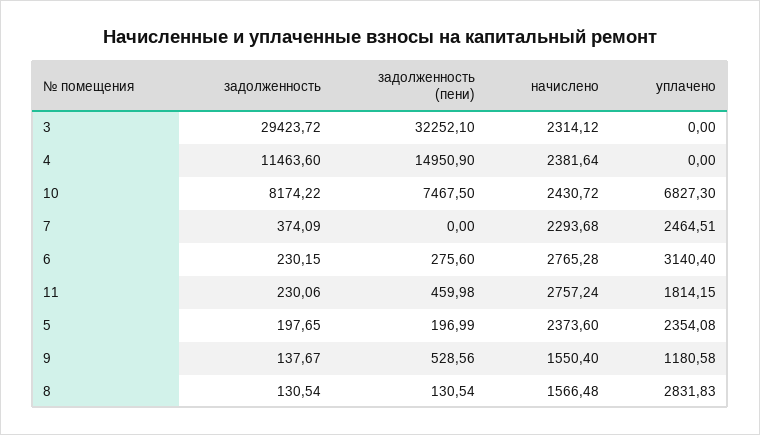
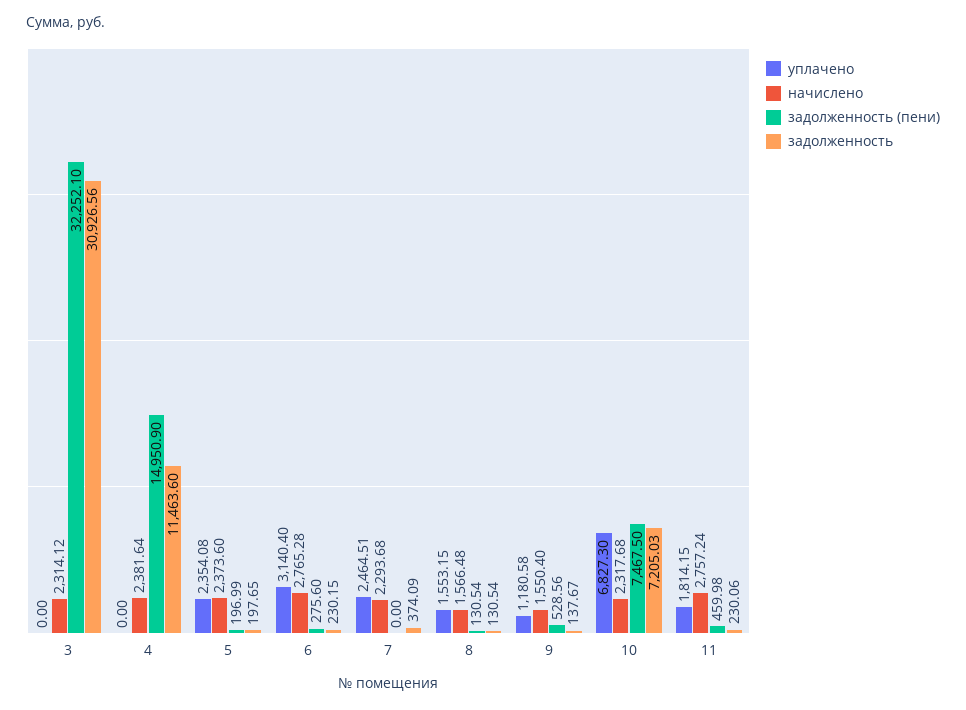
  {
    "задолженность": {
-     "3": 29423.72,
+     "3": 30926.56,
      "4": 11463.6,
-     "10": 8174.22,
+     "10": 7205.03,
      "7": 374.09,
      "6": 230.15,
      "11": 230.06,
      "5": 197.65,
      "9": 137.67,
      "8": 130.54
    },
    "задолженность (пени)": {
      "3": 32252.1,
      "4": 14950.9,
      "10": 7467.5,
      "7": 0,
      "6": 275.6,
      "11": 459.98,
      "5": 196.99,
      "9": 528.56,
      "8": 130.54
    },
    "начислено": {
      "3": 2314.12,
      "4": 2381.64,
-     "10": 2430.72,
+     "10": 2317.68,
      "7": 2293.68,
      "6": 2765.28,
      "11": 2757.24,
      "5": 2373.6,
      "9": 1550.4,
      "8": 1566.48
    },
    "уплачено": {
      "3": 0,
      "4": 0,
      "10": 6827.3,
      "7": 2464.51,
      "6": 3140.4,
      "11": 1814.15,
      "5": 2354.08,
      "9": 1180.58,
-     "8": 2831.83
+     "8": 1553.15
    }
  }

